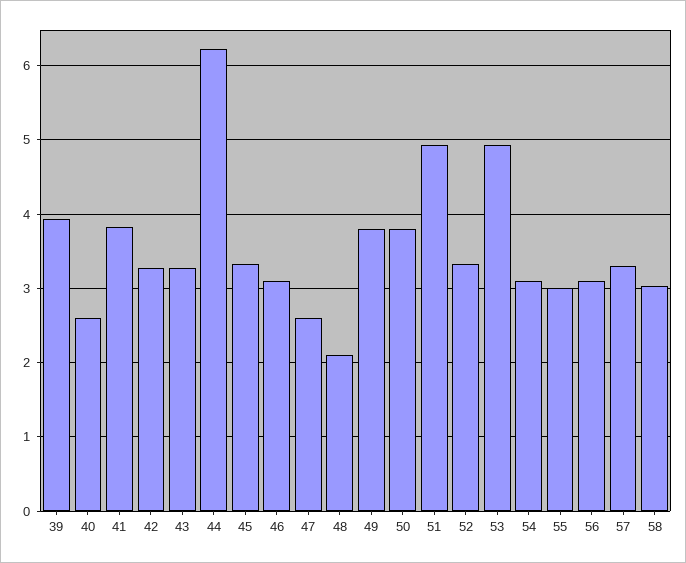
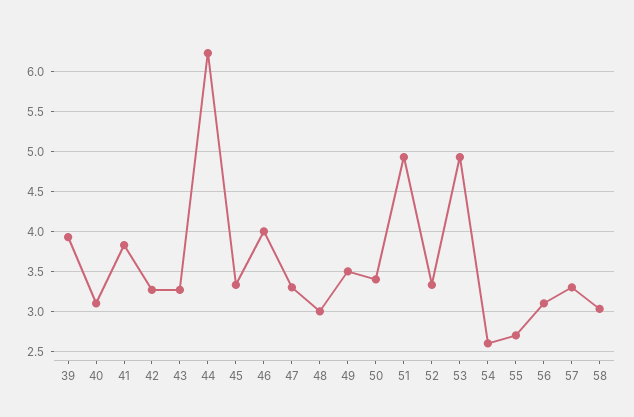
  {
    "39": 3.9,
-   "40": 2.6,
+   "40": 3.1,
    "41": 3.8,
    "42": 3.3,
    "43": 3.3,
    "44": 6.2,
    "45": 3.3,
-   "46": 3.1,
+   "46": 4,
-   "47": 2.6,
+   "47": 3.3,
-   "48": 2.1,
+   "48": 3,
-   "49": 3.8,
+   "49": 3.5,
-   "50": 3.8,
+   "50": 3.4,
    "51": 4.9,
    "52": 3.3,
    "53": 4.9,
-   "54": 3.1,
+   "54": 2.6,
-   "55": 3,
+   "55": 2.7,
    "56": 3.1,
    "57": 3.3,
    "58": 3
  }

